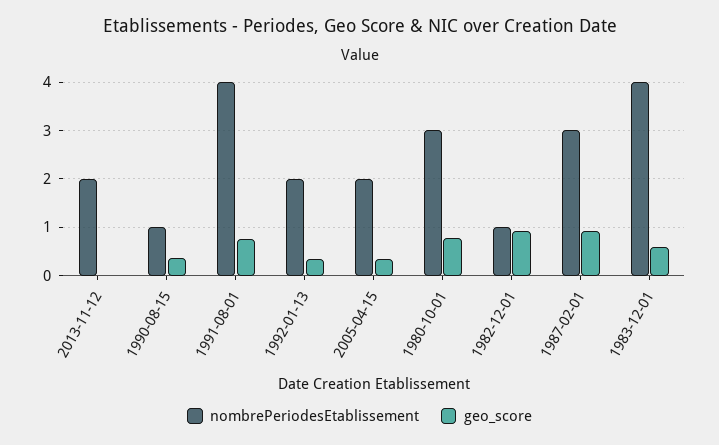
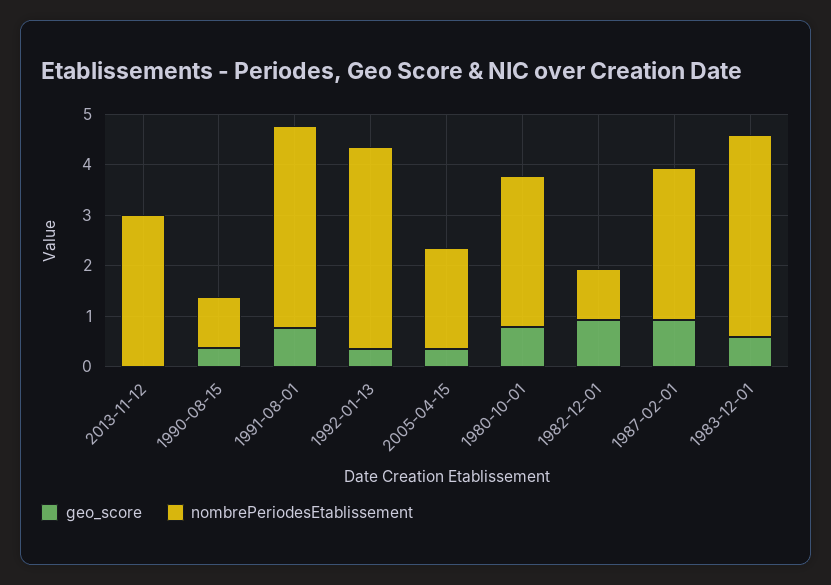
  {
    "nombrePeriodesEtablissement": {
-     "2013-11-12": 2,
+     "2013-11-12": 3,
      "1990-08-15": 1,
      "1991-08-01": 4,
-     "1992-01-13": 2,
+     "1992-01-13": 4,
      "2005-04-15": 2,
      "1980-10-01": 3,
      "1982-12-01": 1,
      "1987-02-01": 3,
      "1983-12-01": 4
    },
    "geo_score": {
      "2013-11-12": 0,
      "1990-08-15": 0.4,
      "1991-08-01": 0.8,
      "1992-01-13": 0.4,
      "2005-04-15": 0.4,
      "1980-10-01": 0.8,
      "1982-12-01": 1,
      "1987-02-01": 1,
      "1983-12-01": 0.6
    }
  }

